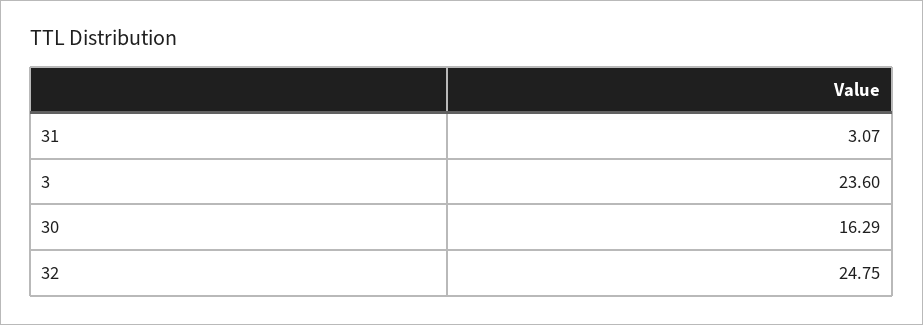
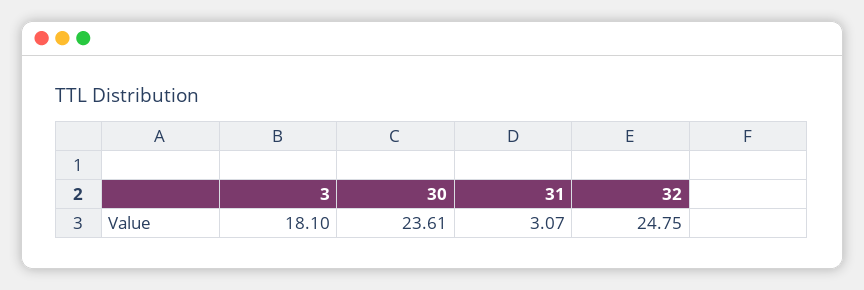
  {
    "31": 3.07,
-   "3": 23.6,
+   "3": 18.1,
-   "30": 16.29,
+   "30": 23.61,
    "32": 24.75
  }

